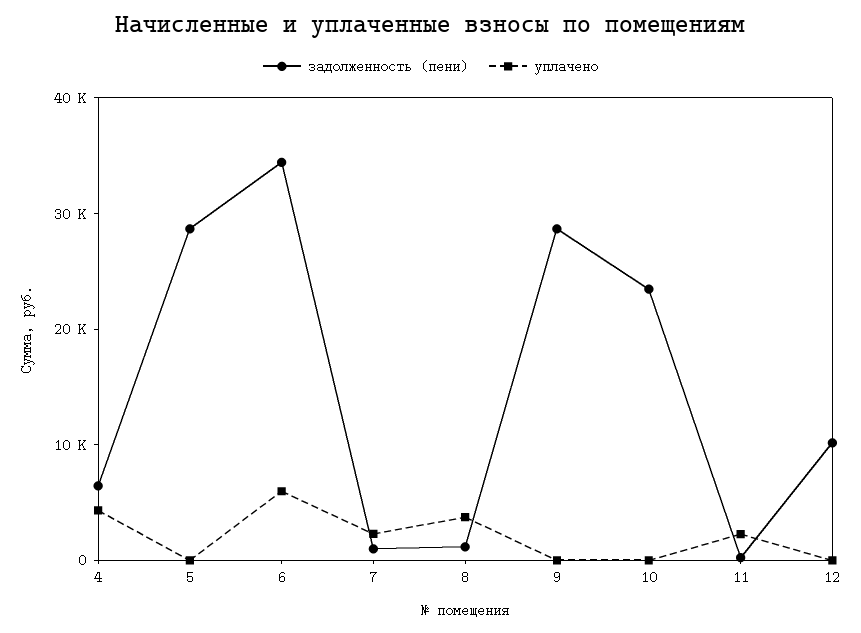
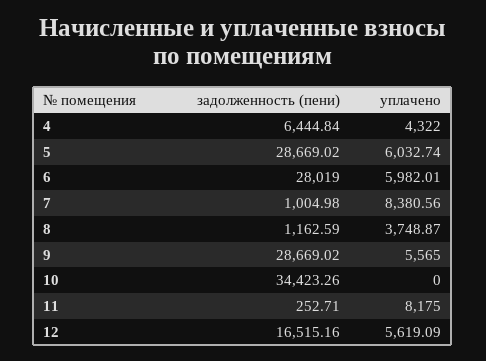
  {
    "задолженность (пени)": {
      "4": 6444.84,
      "5": 28669.02,
-     "6": 34000,
+     "6": 28019,
      "7": 1004.98,
      "8": 1162.59,
      "9": 28669.02,
-     "10": 24000,
+     "10": 34423.26,
      "11": 252.71,
-     "12": 10000
+     "12": 16515.16
    },
    "уплачено": {
      "4": 4322,
-     "5": 0,
+     "5": 6032.74,
      "6": 5982.01,
-     "7": 2000,
+     "7": 8380.56,
      "8": 3748.87,
-     "9": 0,
+     "9": 5565,
      "10": 0,
-     "11": 2000,
+     "11": 8175,
-     "12": 0
+     "12": 5619.09
    }
  }

